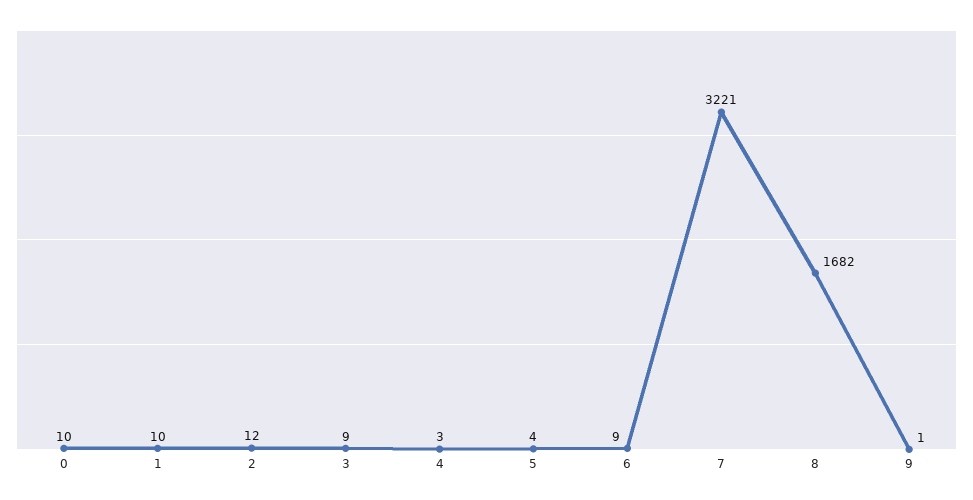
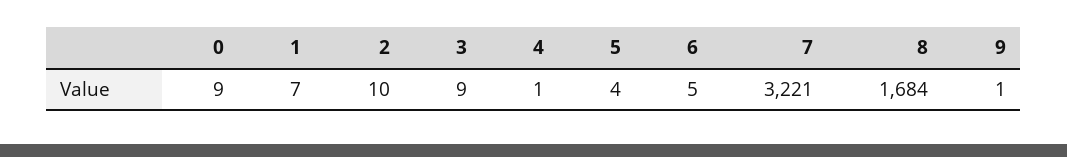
  {
-   "0": 10,
+   "0": 9,
-   "1": 10,
+   "1": 7,
-   "2": 12,
+   "2": 10,
    "3": 9,
-   "4": 3,
+   "4": 1,
    "5": 4,
-   "6": 9,
+   "6": 5,
    "7": 3221,
-   "8": 1682,
+   "8": 1684,
    "9": 1
  }

